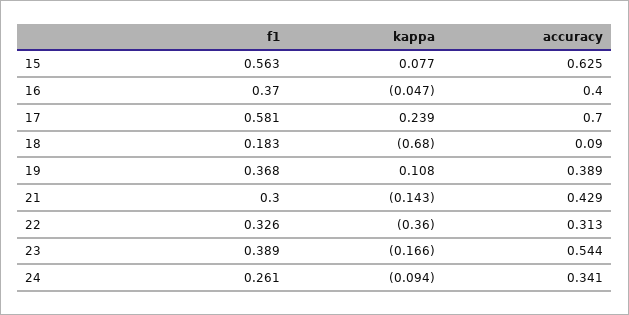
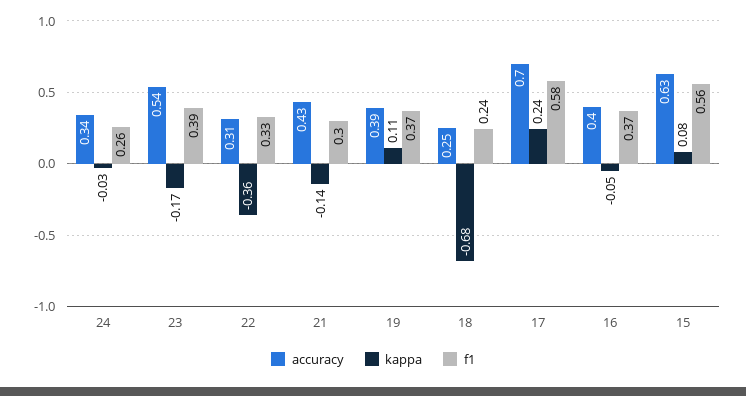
  {
    "f1": {
      "15": 0.563,
      "16": 0.37,
      "17": 0.581,
-     "18": 0.183,
+     "18": 0.24,
      "19": 0.368,
      "21": 0.3,
      "22": 0.326,
      "23": 0.389,
      "24": 0.261
    },
    "kappa": {
      "15": 0.077,
      "16": -0.047,
      "17": 0.239,
      "18": -0.68,
      "19": 0.108,
      "21": -0.143,
      "22": -0.36,
      "23": -0.166,
-     "24": -0.094
+     "24": -0.03
    },
    "accuracy": {
      "15": 0.625,
      "16": 0.4,
      "17": 0.7,
-     "18": 0.09,
+     "18": 0.25,
      "19": 0.389,
      "21": 0.429,
      "22": 0.313,
      "23": 0.544,
      "24": 0.341
    }
  }

